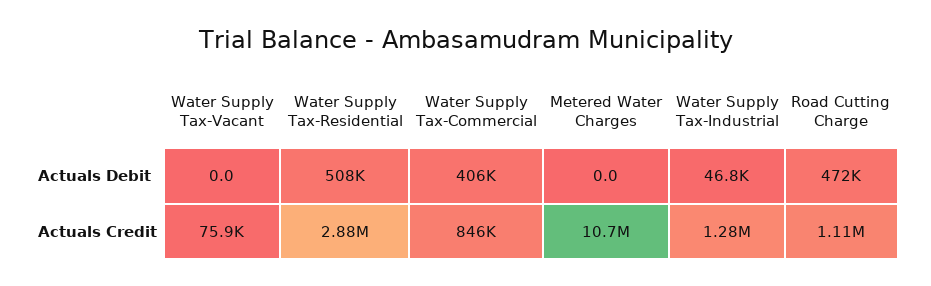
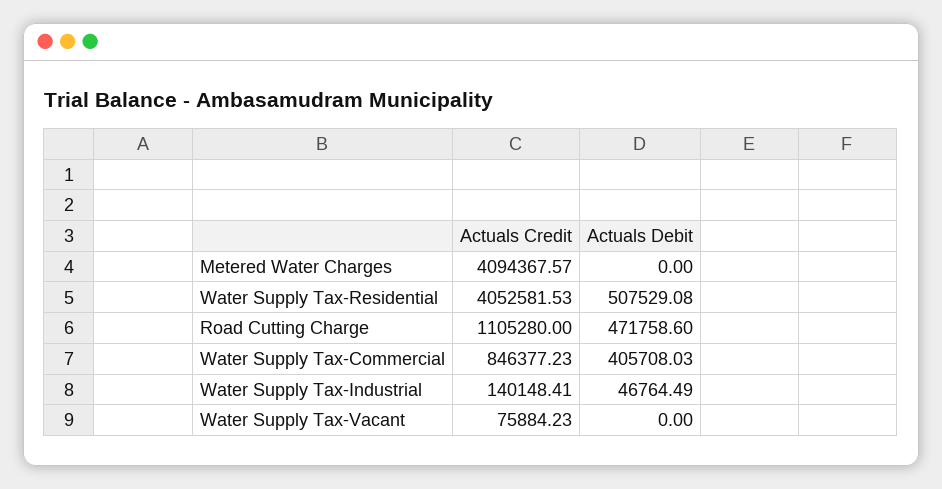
  {
    "Water Supply Tax-Vacant": {
      "Actuals Debit": 0,
      "Actuals Credit": 75884.23
    },
    "Water Supply Tax-Residential": {
      "Actuals Debit": 507529.08,
-     "Actuals Credit": 2880000
+     "Actuals Credit": 4052581.53
    },
    "Water Supply Tax-Commercial": {
      "Actuals Debit": 405708.03,
      "Actuals Credit": 846377.23
    },
    "Metered Water Charges": {
      "Actuals Debit": 0,
-     "Actuals Credit": 10700000
+     "Actuals Credit": 4094367.57
    },
    "Water Supply Tax-Industrial": {
      "Actuals Debit": 46764.49,
-     "Actuals Credit": 1280000
+     "Actuals Credit": 140148.41
    },
    "Road Cutting Charge": {
      "Actuals Debit": 471758.6,
      "Actuals Credit": 1105280
    }
  }

